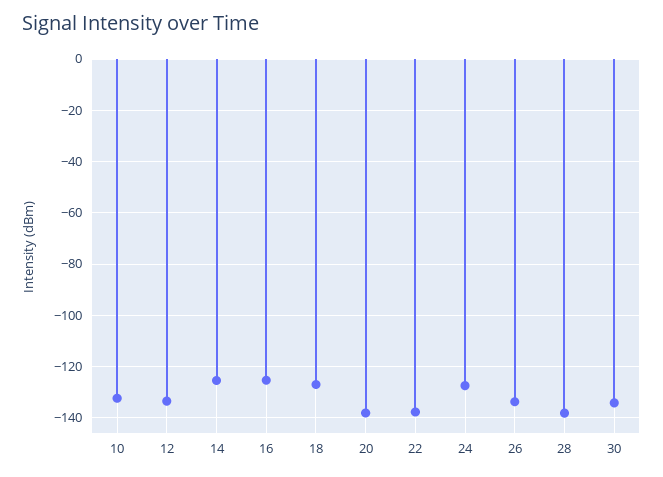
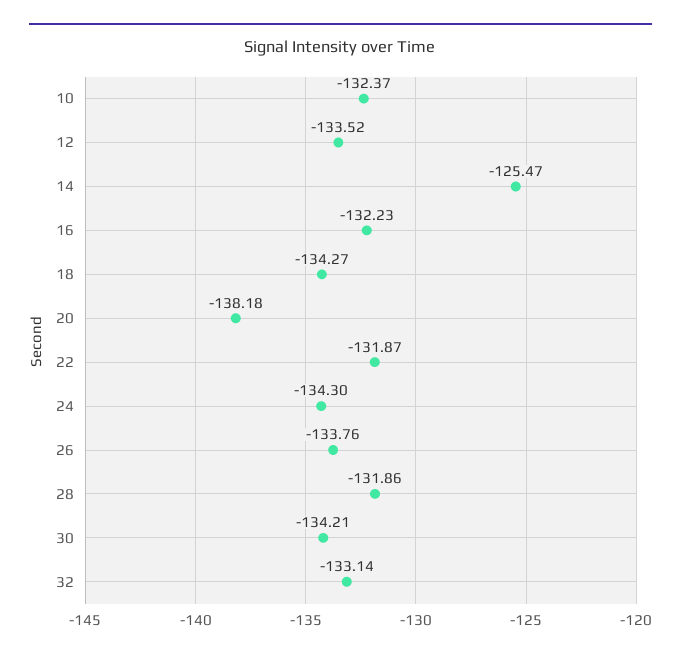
  {
    "10": -132.37,
    "12": -133.52,
    "14": -125.47,
-   "16": -125,
+   "16": -132.23,
-   "18": -127.5,
+   "18": -134.27,
    "20": -138.18,
-   "22": -137.5,
+   "22": -131.87,
-   "24": -127.5,
+   "24": -134.3,
    "26": -133.76,
-   "28": -137.5,
+   "28": -131.86,
-   "30": -134.21
+   "30": -134.21,
+   "32": -133.14
  }

